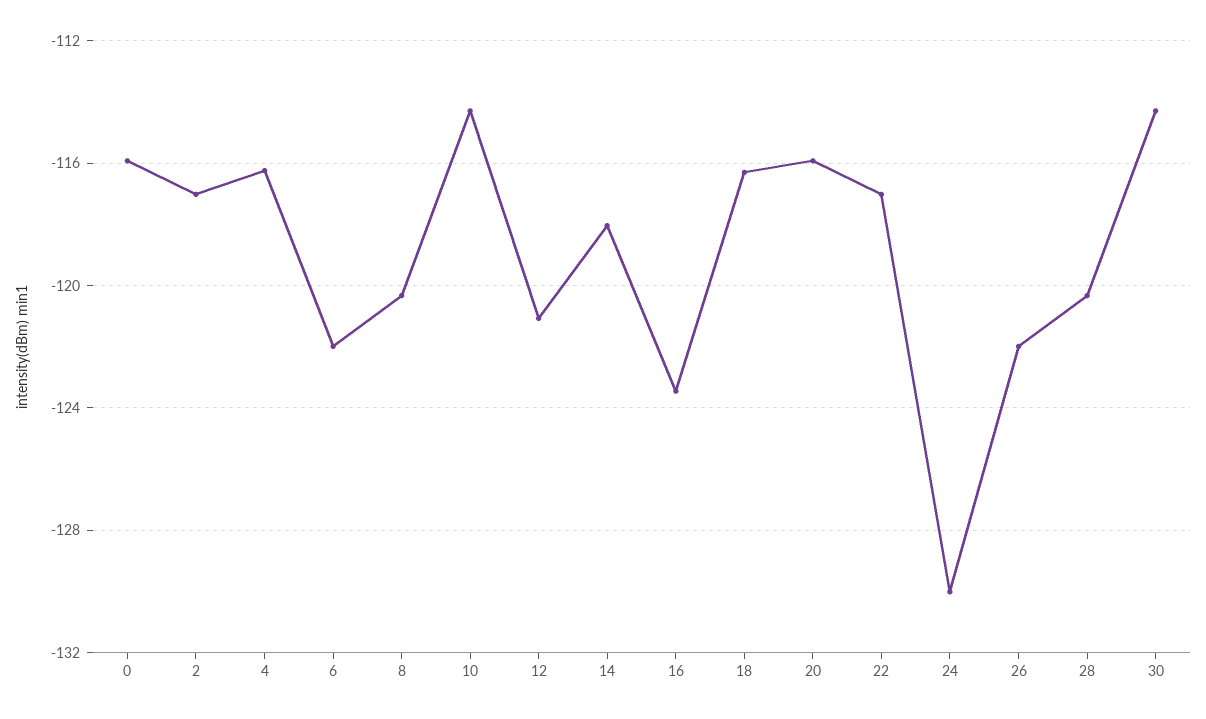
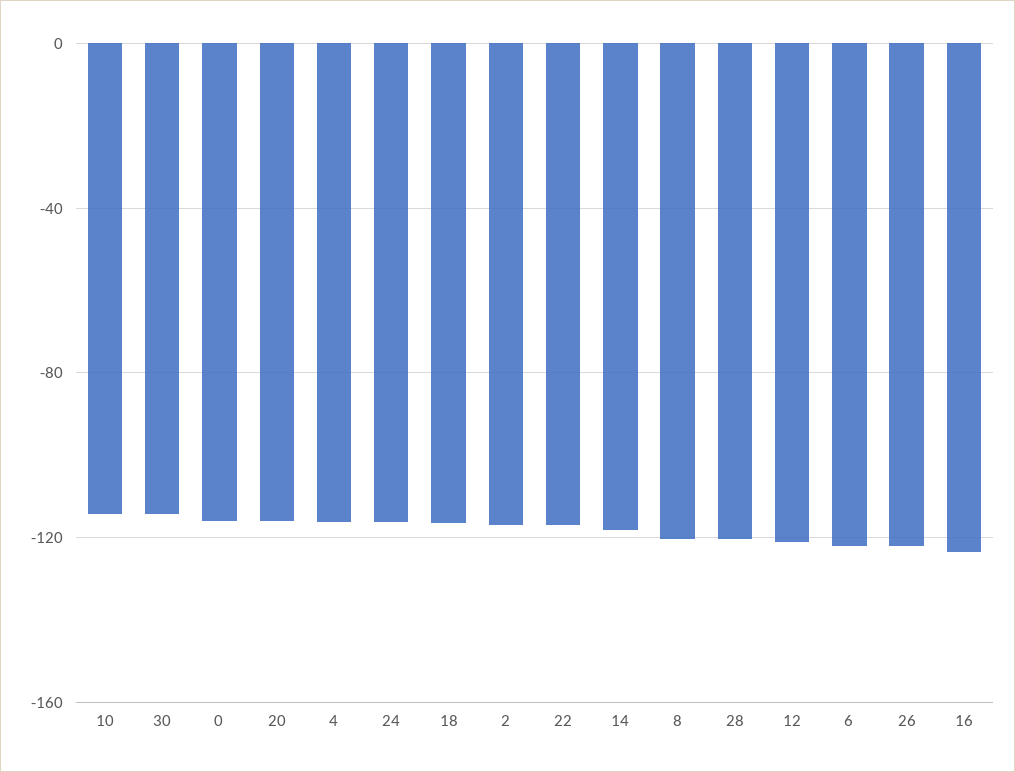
  {
    "0": -116,
    "2": -117,
    "4": -116,
    "6": -122,
    "8": -120.5,
    "10": -114.5,
    "12": -121,
    "14": -118,
    "16": -123.5,
    "18": -116.5,
    "20": -116,
    "22": -117,
-   "24": -130,
+   "24": -115,
    "26": -122,
    "28": -120.5,
    "30": -114.5
  }

